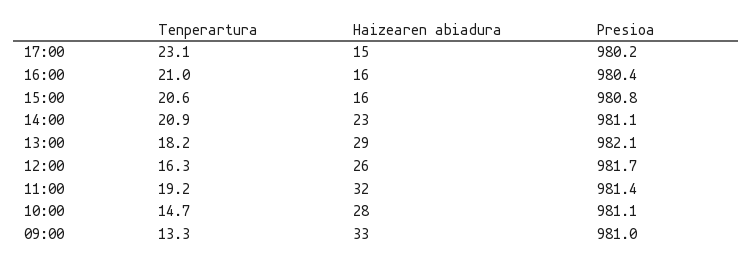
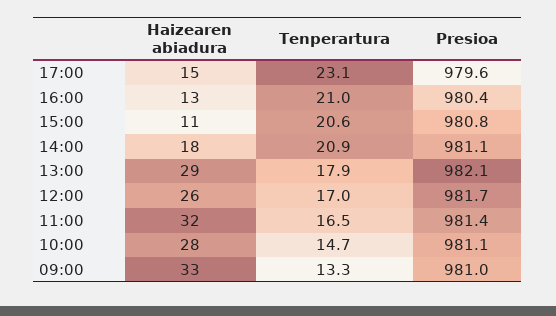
  {
    "Tenperartura": {
      "17:00": 23.1,
      "16:00": 21,
      "15:00": 20.6,
      "14:00": 20.9,
-     "13:00": 18.2,
+     "13:00": 17.9,
-     "12:00": 16.3,
+     "12:00": 17,
-     "11:00": 19.2,
+     "11:00": 16.5,
      "10:00": 14.7,
      "09:00": 13.3
    },
    "Haizearen abiadura": {
      "17:00": 15,
-     "16:00": 16,
+     "16:00": 13,
-     "15:00": 16,
+     "15:00": 11,
-     "14:00": 23,
+     "14:00": 18,
      "13:00": 29,
      "12:00": 26,
      "11:00": 32,
      "10:00": 28,
      "09:00": 33
    },
    "Presioa": {
-     "17:00": 980.2,
+     "17:00": 979.6,
      "16:00": 980.4,
      "15:00": 980.8,
      "14:00": 981.1,
      "13:00": 982.1,
      "12:00": 981.7,
      "11:00": 981.4,
      "10:00": 981.1,
      "09:00": 981
    }
  }

